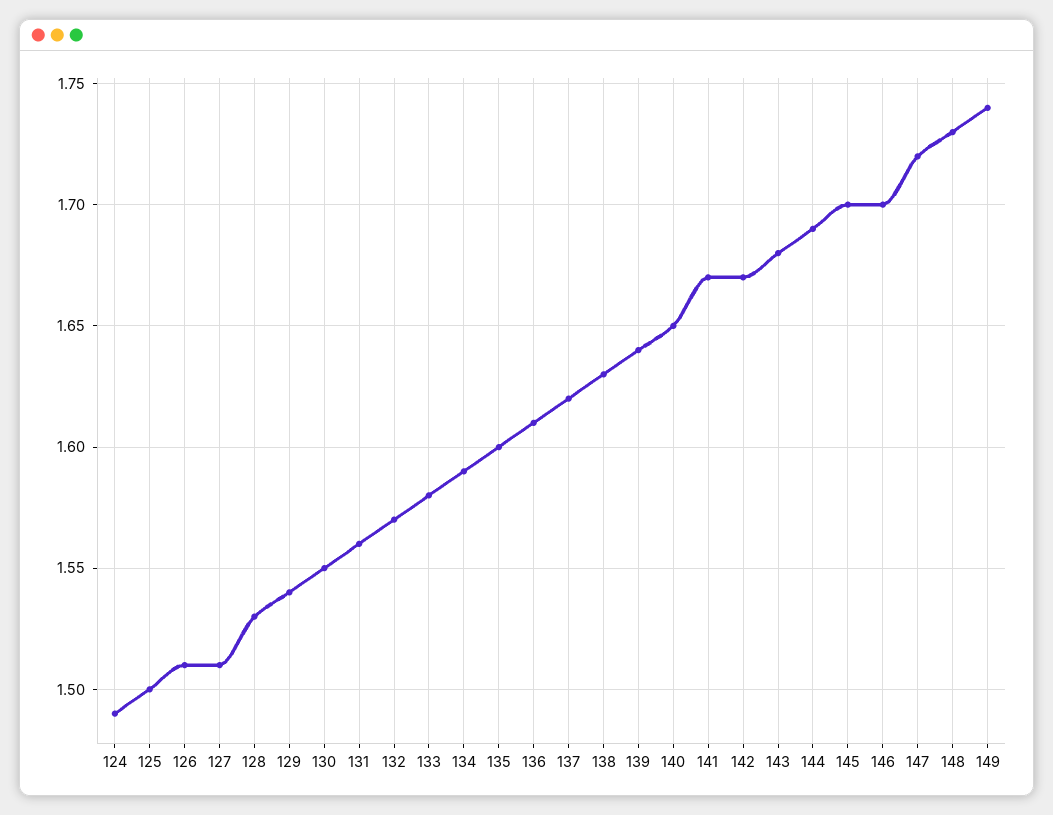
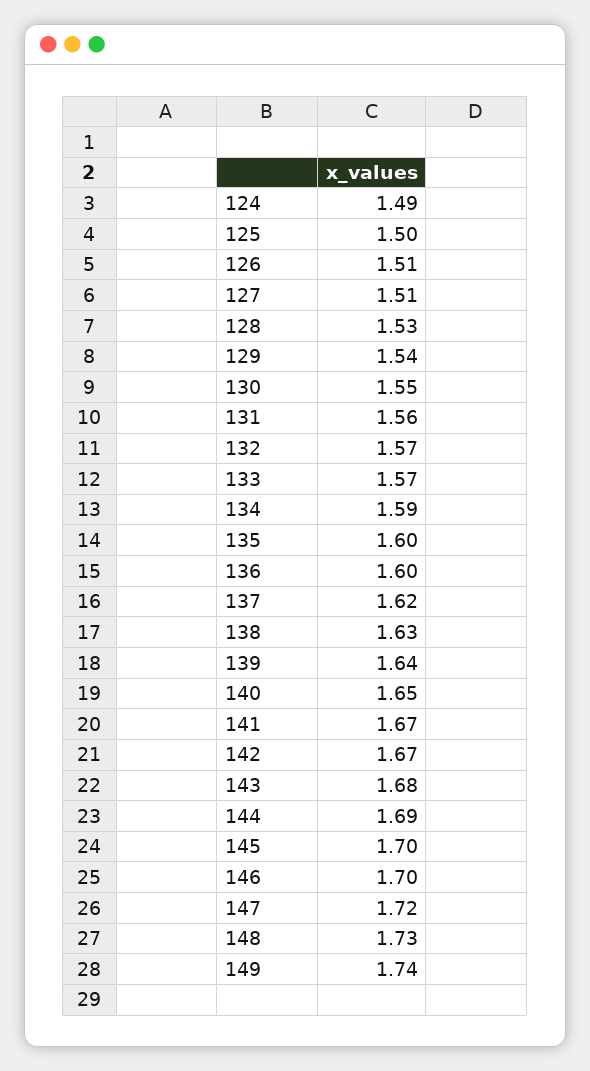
  {
    "124": 1.49,
    "125": 1.5,
    "126": 1.51,
    "127": 1.51,
    "128": 1.53,
    "129": 1.54,
    "130": 1.55,
    "131": 1.56,
    "132": 1.57,
-   "133": 1.58,
+   "133": 1.57,
    "134": 1.59,
    "135": 1.6,
-   "136": 1.61,
+   "136": 1.6,
    "137": 1.62,
    "138": 1.63,
    "139": 1.64,
    "140": 1.65,
    "141": 1.67,
    "142": 1.67,
    "143": 1.68,
    "144": 1.69,
    "145": 1.7,
    "146": 1.7,
    "147": 1.72,
    "148": 1.73,
    "149": 1.74
  }

